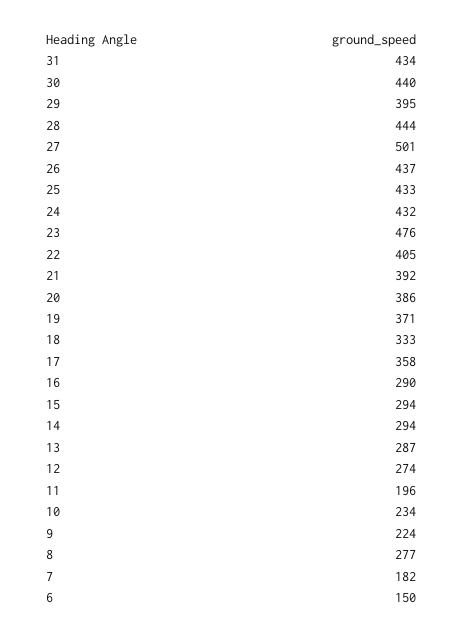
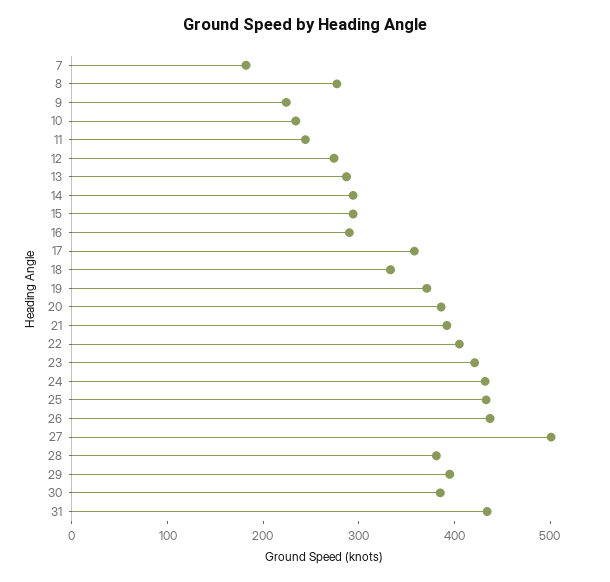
  {
    "31": 434,
-   "30": 440,
+   "30": 380,
    "29": 395,
-   "28": 444,
+   "28": 380,
    "27": 501,
    "26": 437,
    "25": 433,
    "24": 432,
-   "23": 476,
+   "23": 420,
    "22": 405,
    "21": 392,
    "20": 386,
    "19": 371,
    "18": 333,
    "17": 358,
    "16": 290,
    "15": 294,
    "14": 294,
    "13": 287,
    "12": 274,
-   "11": 196,
+   "11": 240,
    "10": 234,
    "9": 224,
    "8": 277,
-   "7": 182,
+   "7": 182
-   "6": 150
  }

